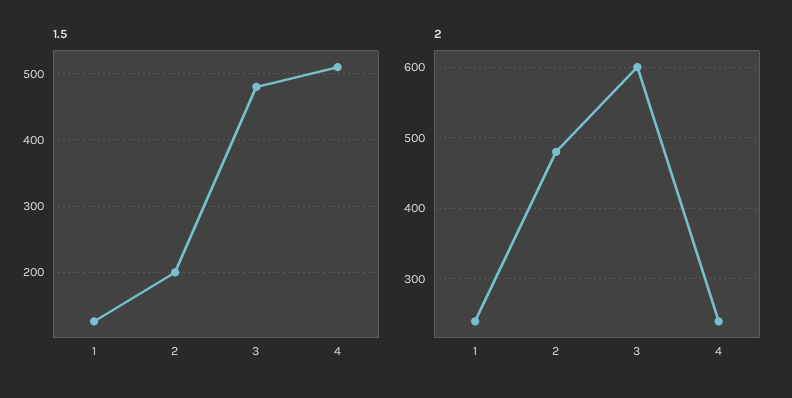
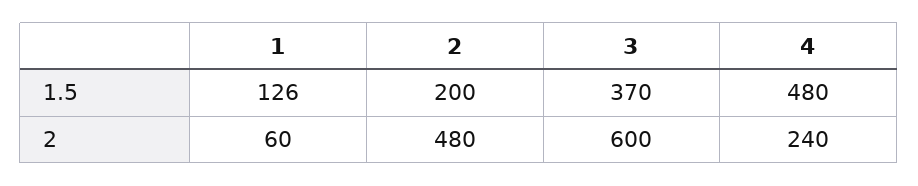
  {
    "1.5": {
      "1": 126,
      "2": 200,
-     "3": 480,
+     "3": 370,
-     "4": 510
+     "4": 480
    },
    "2": {
-     "1": 240,
+     "1": 60,
      "2": 480,
      "3": 600,
      "4": 240
    }
  }

